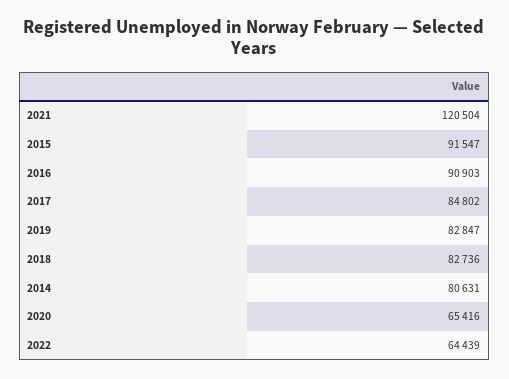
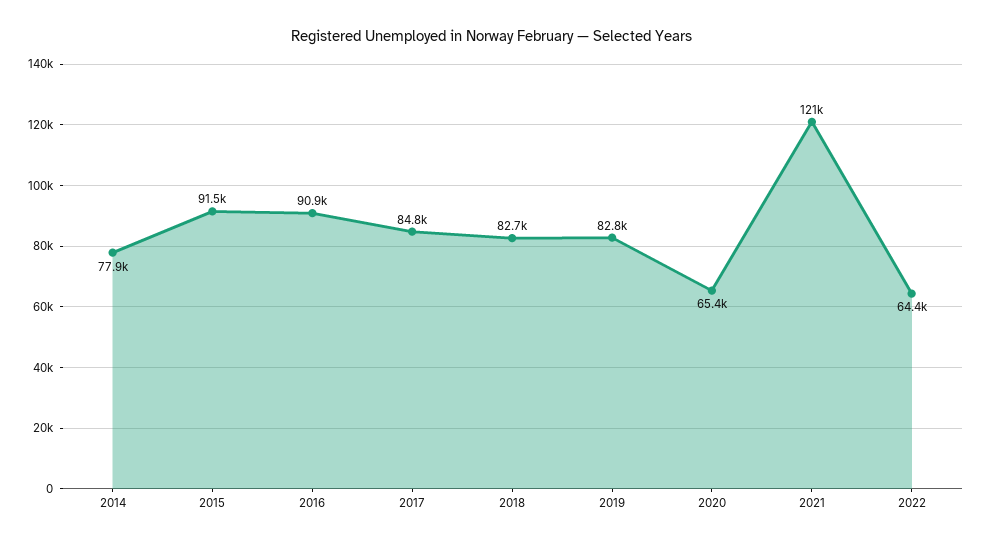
  {
    "2021": 120504,
    "2015": 91547,
    "2016": 90903,
    "2017": 84802,
    "2019": 82847,
    "2018": 82736,
-   "2014": 80631,
+   "2014": 77900,
    "2020": 65416,
    "2022": 64439
  }

